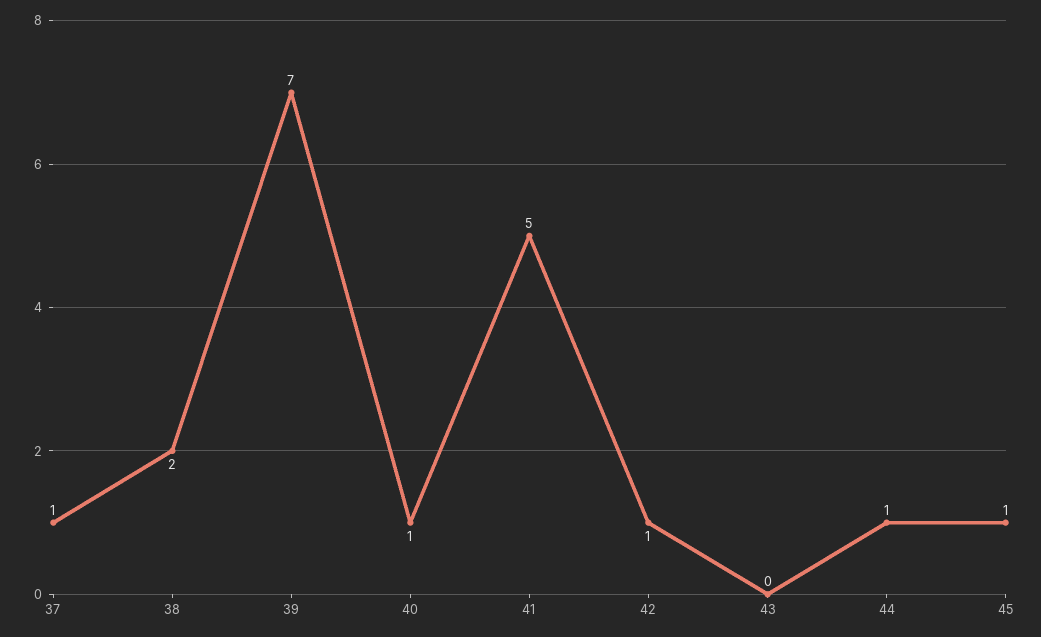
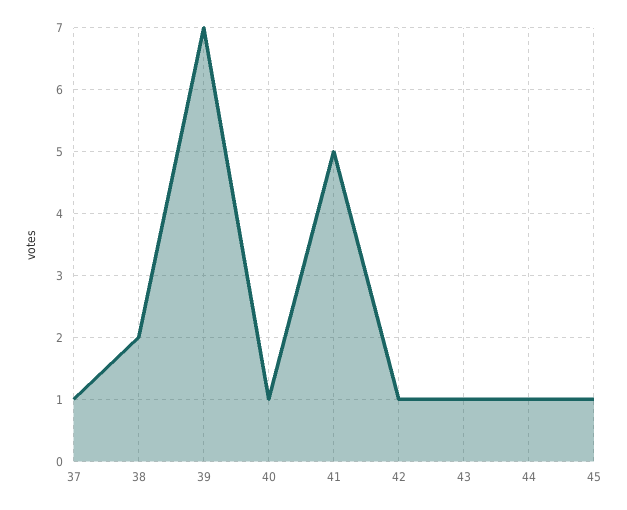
  {
    "37": 1,
    "38": 2,
    "39": 7,
    "40": 1,
    "41": 5,
    "42": 1,
-   "43": 0,
+   "43": 1,
    "44": 1,
    "45": 1
  }

